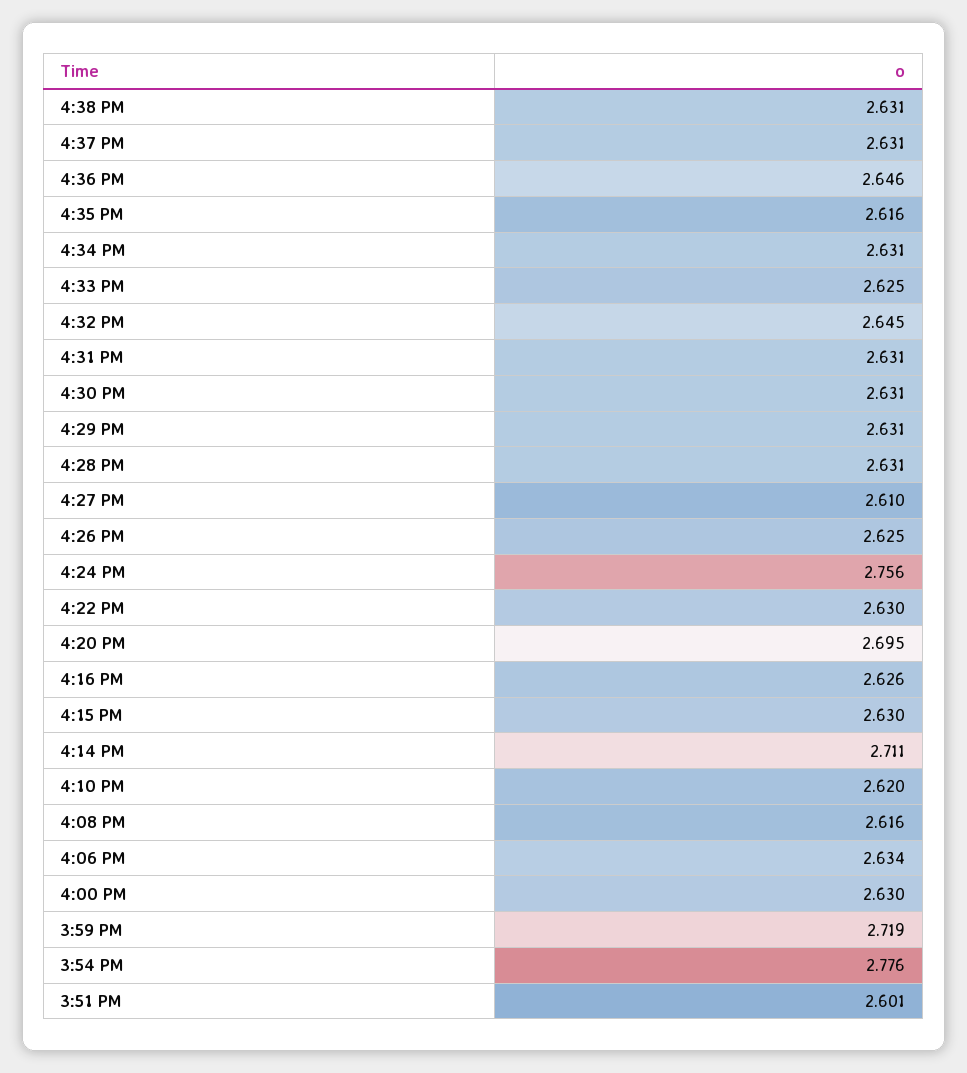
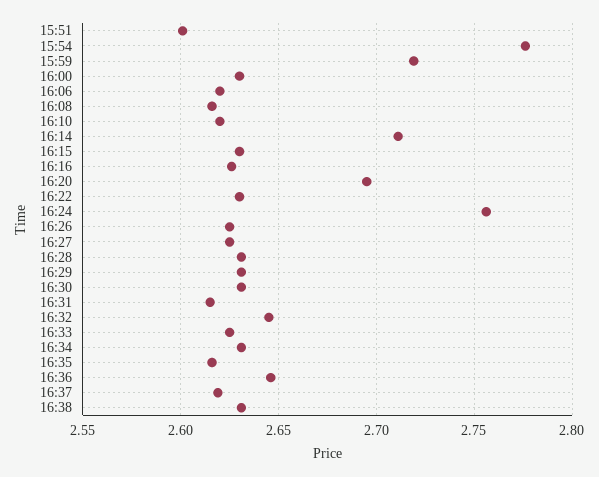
  {
    "4:38 PM": 2.631,
-   "4:37 PM": 2.631,
+   "4:37 PM": 2.62,
    "4:36 PM": 2.646,
    "4:35 PM": 2.616,
    "4:34 PM": 2.631,
    "4:33 PM": 2.625,
    "4:32 PM": 2.645,
-   "4:31 PM": 2.631,
+   "4:31 PM": 2.615,
    "4:30 PM": 2.631,
    "4:29 PM": 2.631,
    "4:28 PM": 2.631,
-   "4:27 PM": 2.61,
+   "4:27 PM": 2.625,
    "4:26 PM": 2.625,
    "4:24 PM": 2.756,
    "4:22 PM": 2.63,
    "4:20 PM": 2.695,
    "4:16 PM": 2.626,
    "4:15 PM": 2.63,
    "4:14 PM": 2.711,
    "4:10 PM": 2.62,
    "4:08 PM": 2.616,
-   "4:06 PM": 2.634,
+   "4:06 PM": 2.62,
    "4:00 PM": 2.63,
    "3:59 PM": 2.719,
    "3:54 PM": 2.776,
    "3:51 PM": 2.601
  }

